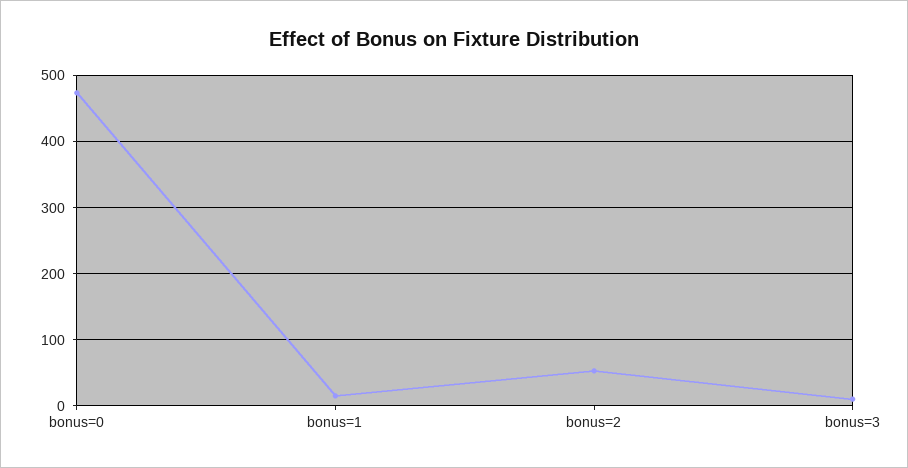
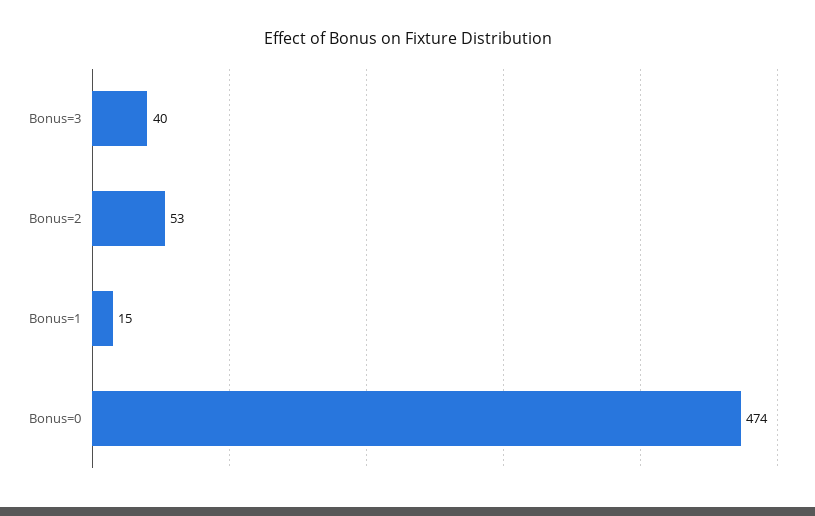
  {
    "bonus=0": 474,
    "bonus=1": 15,
    "bonus=2": 53,
-   "bonus=3": 10
+   "bonus=3": 40
  }

